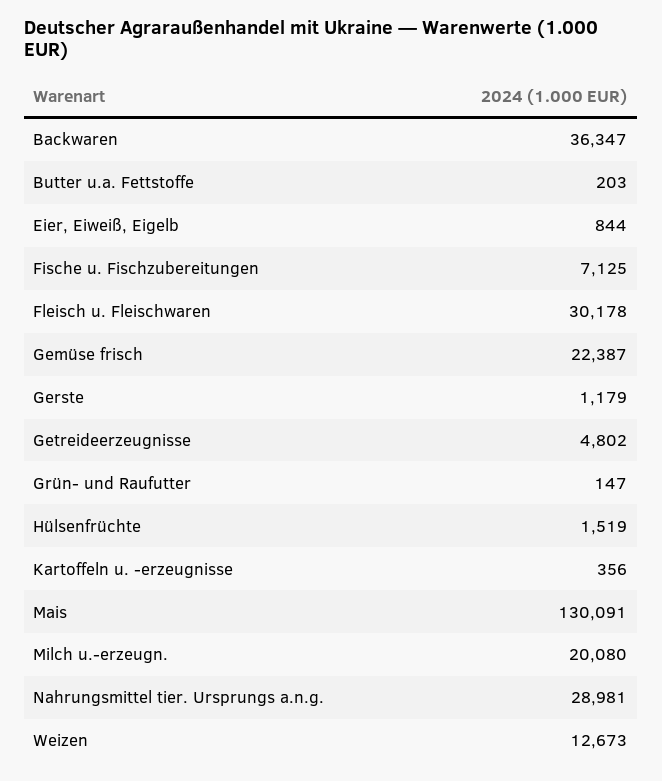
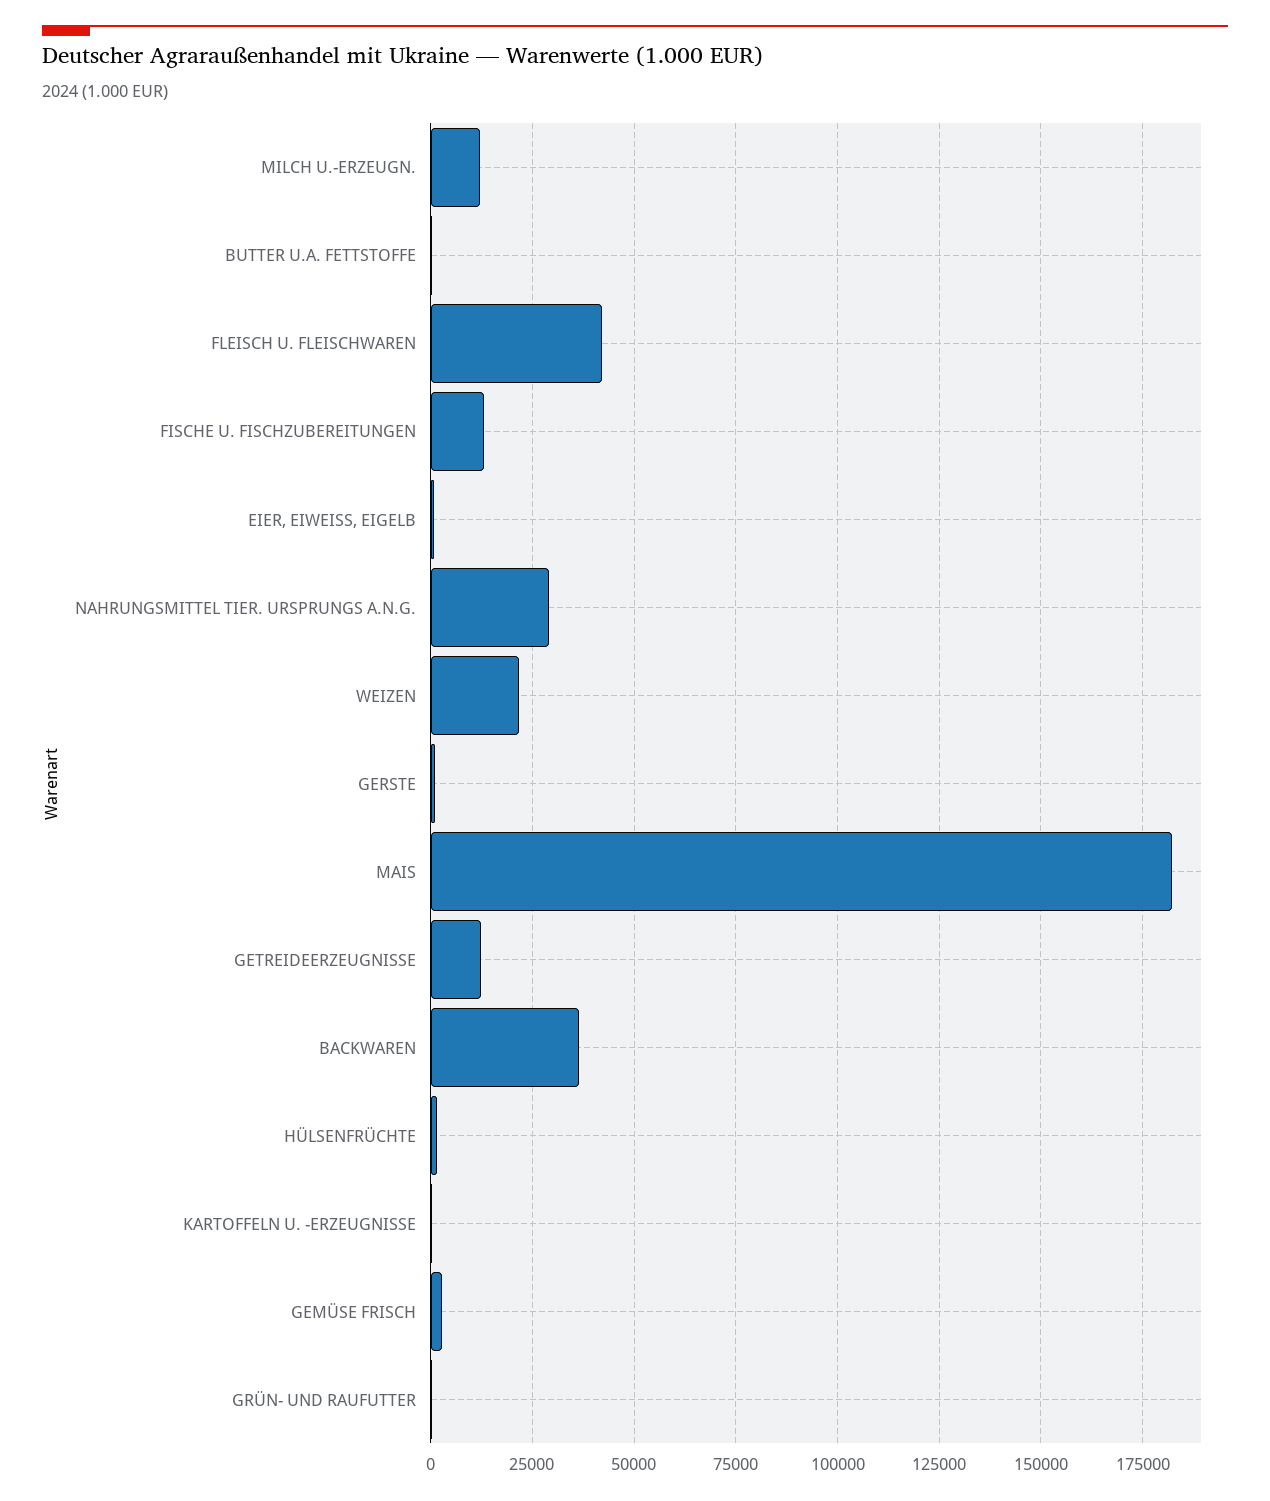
  {
    "Backwaren": 36347,
    "Butter u.a. Fettstoffe": 203,
    "Eier, Eiweiß, Eigelb": 844,
-   "Fische u. Fischzubereitungen": 7125,
+   "Fische u. Fischzubereitungen": 12500,
-   "Fleisch u. Fleischwaren": 30178,
+   "Fleisch u. Fleischwaren": 42500,
-   "Gemüse frisch": 22387,
+   "Gemüse frisch": 2500,
    "Gerste": 1179,
-   "Getreideerzeugnisse": 4802,
+   "Getreideerzeugnisse": 12500,
    "Grün- und Raufutter": 147,
    "Hülsenfrüchte": 1519,
    "Kartoffeln u. -erzeugnisse": 356,
-   "Mais": 130091,
+   "Mais": 182500,
-   "Milch u.-erzeugn.": 20080,
+   "Milch u.-erzeugn.": 12500,
    "Nahrungsmittel tier. Ursprungs a.n.g.": 28981,
-   "Weizen": 12673
+   "Weizen": 22500
  }

